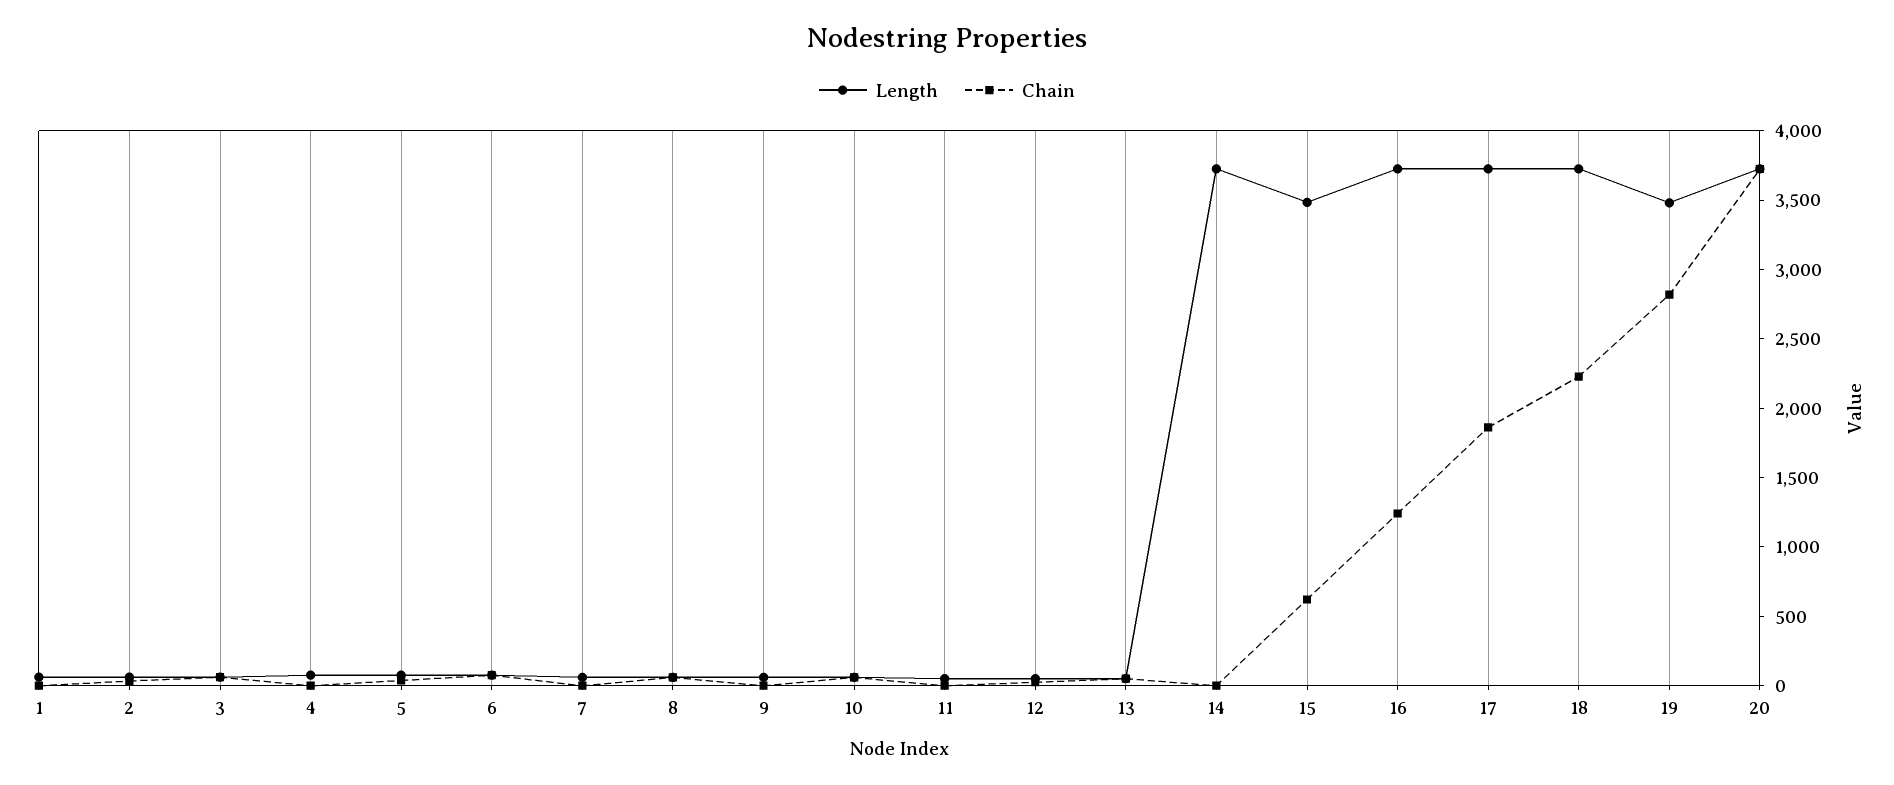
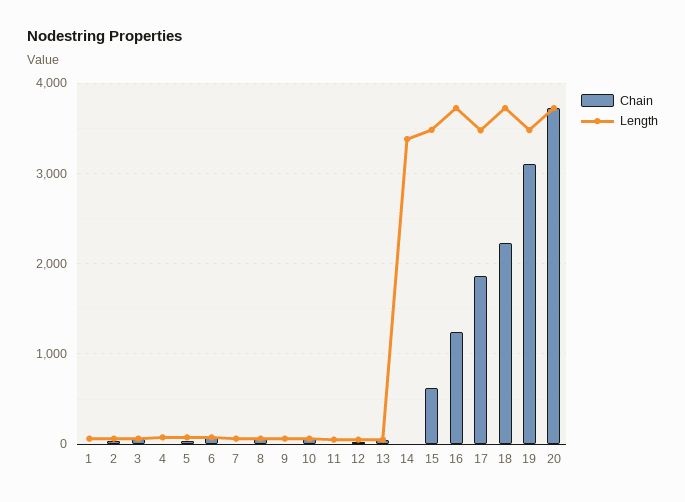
  {
    "Length": {
      "1": 100,
      "2": 100,
      "3": 100,
      "4": 100,
      "5": 100,
      "6": 100,
      "7": 100,
      "8": 100,
      "9": 100,
      "10": 100,
      "11": 100,
      "12": 100,
      "13": 100,
-     "14": 3700,
+     "14": 3400,
      "15": 3500,
      "16": 3700,
-     "17": 3700,
+     "17": 3500,
      "18": 3700,
      "19": 3500,
      "20": 3700
    },
    "Chain": {
      "1": 0,
      "2": 0,
      "3": 100,
      "4": 0,
      "5": 0,
      "6": 100,
      "7": 0,
      "8": 100,
      "9": 0,
      "10": 100,
      "11": 0,
      "12": 0,
      "13": 100,
      "14": 0,
      "15": 600,
      "16": 1200,
      "17": 1900,
      "18": 2200,
-     "19": 2800,
+     "19": 3100,
      "20": 3700
    }
  }

